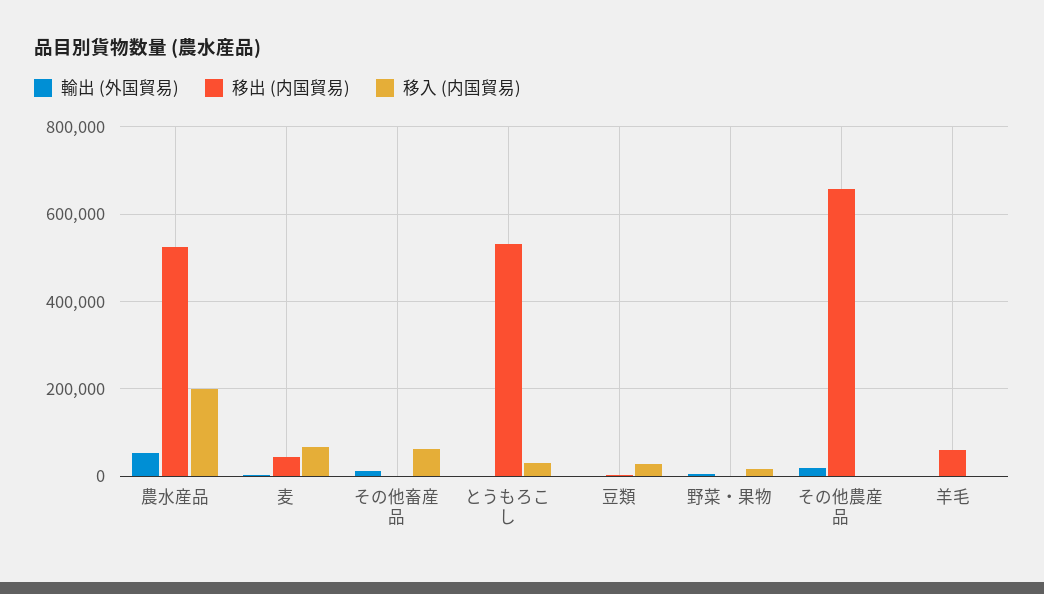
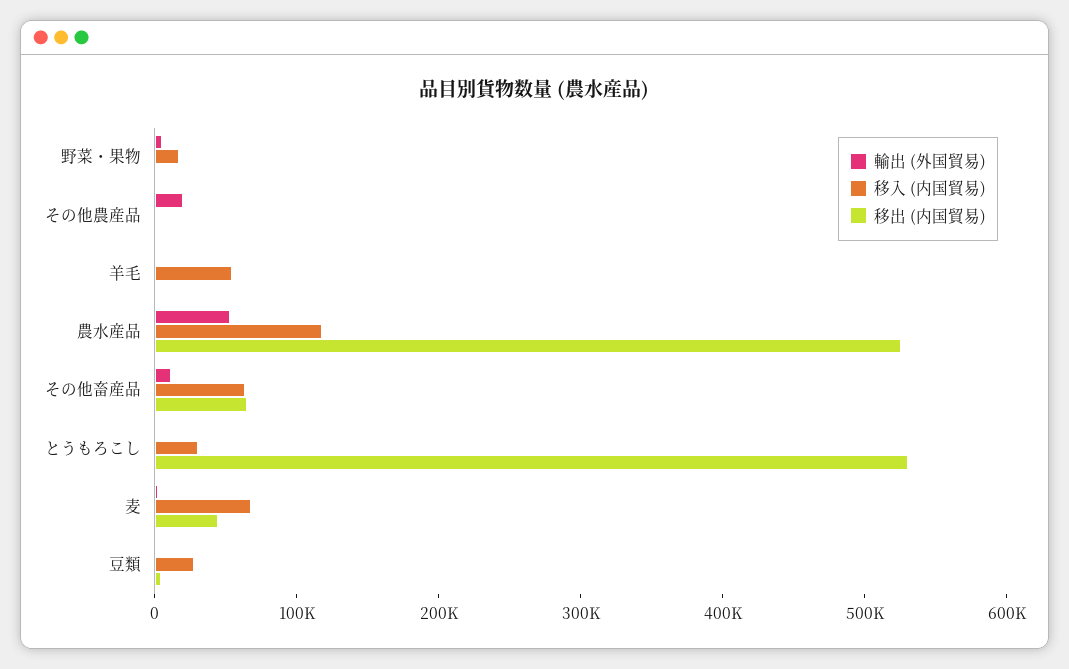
  {
    "輸出 (外国貿易)": {
      "農水産品": 60000,
      "麦": 0,
      "その他畜産品": 20000,
      "とうもろこし": 0,
      "豆類": 0,
      "野菜・果物": 0,
      "その他農産品": 20000,
      "羊毛": 0
    },
    "移出 (内国貿易)": {
      "農水産品": 520000,
      "麦": 40000,
-     "その他畜産品": 0,
+     "その他畜産品": 60000,
      "とうもろこし": 540000,
      "豆類": 0,
      "野菜・果物": 0,
-     "その他農産品": 660000,
+     "その他農産品": 0,
-     "羊毛": 60000
+     "羊毛": 0
    },
    "移入 (内国貿易)": {
-     "農水産品": 200000,
+     "農水産品": 120000,
      "麦": 60000,
      "その他畜産品": 60000,
      "とうもろこし": 40000,
      "豆類": 20000,
      "野菜・果物": 20000,
      "その他農産品": 0,
-     "羊毛": 0
+     "羊毛": 60000
    }
  }

